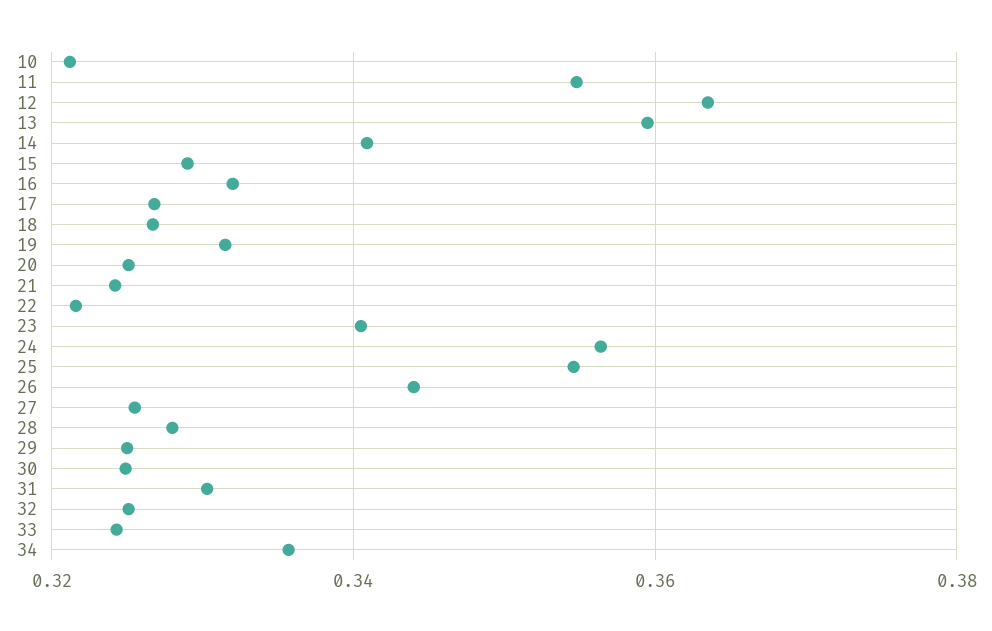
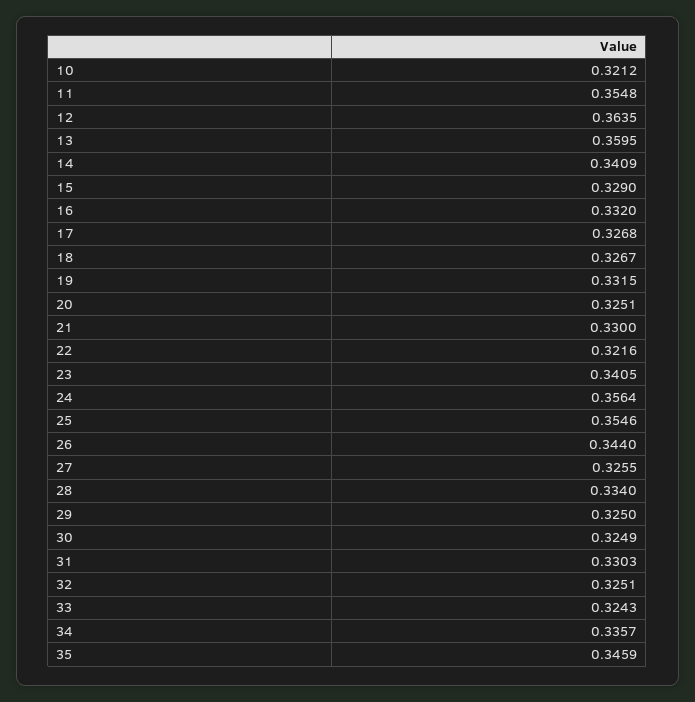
  {
    "10": 0.3212,
    "11": 0.3548,
    "12": 0.3635,
    "13": 0.3595,
    "14": 0.3409,
    "15": 0.329,
    "16": 0.332,
    "17": 0.3268,
    "18": 0.3267,
    "19": 0.3315,
    "20": 0.3251,
-   "21": 0.324,
+   "21": 0.33,
    "22": 0.3216,
    "23": 0.3405,
    "24": 0.3564,
    "25": 0.3546,
    "26": 0.344,
    "27": 0.3255,
-   "28": 0.328,
+   "28": 0.334,
    "29": 0.325,
    "30": 0.3249,
    "31": 0.3303,
    "32": 0.3251,
    "33": 0.3243,
-   "34": 0.3357
+   "34": 0.3357,
+   "35": 0.3459
  }

